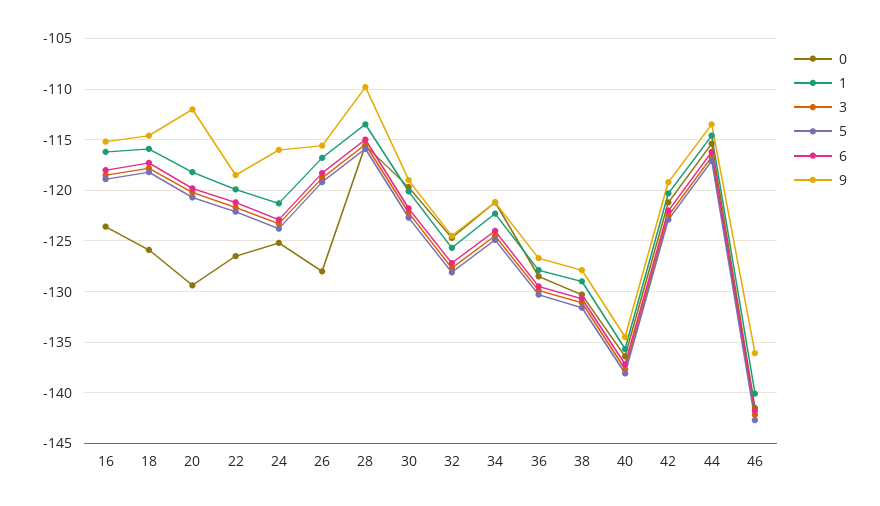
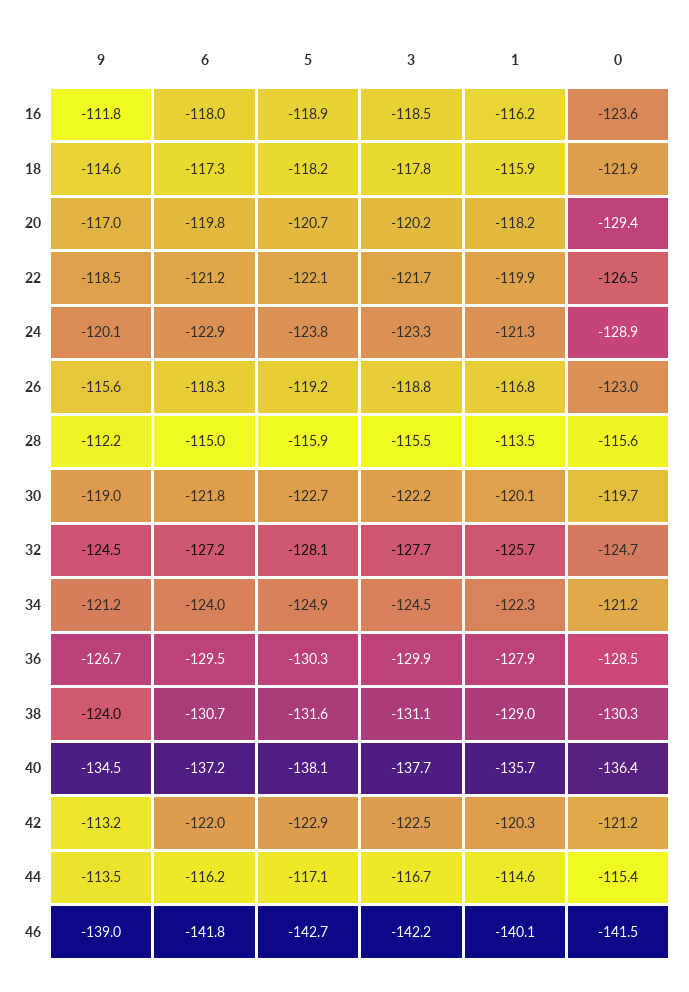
  {
    "0": {
      "16": -123.6,
-     "18": -126,
+     "18": -121.9,
      "20": -129.4,
      "22": -126.5,
-     "24": -125,
+     "24": -128.9,
-     "26": -128,
+     "26": -123,
      "28": -115.6,
      "30": -119.7,
      "32": -124.7,
      "34": -121.2,
      "36": -128.5,
      "38": -130.3,
      "40": -136.4,
      "42": -121.2,
      "44": -115.4,
      "46": -141.5
    },
    "1": {
      "16": -116.2,
      "18": -115.9,
      "20": -118.2,
      "22": -119.9,
      "24": -121.3,
      "26": -116.8,
      "28": -113.5,
      "30": -120.1,
      "32": -125.7,
      "34": -122.3,
      "36": -127.9,
      "38": -129,
      "40": -135.7,
      "42": -120.3,
      "44": -114.6,
      "46": -140.1
    },
    "3": {
      "16": -118.5,
      "18": -117.8,
      "20": -120.2,
      "22": -121.7,
      "24": -123.3,
      "26": -118.8,
      "28": -115.5,
      "30": -122.2,
      "32": -127.7,
      "34": -124.5,
      "36": -129.9,
      "38": -131.1,
      "40": -137.7,
      "42": -122.5,
      "44": -116.7,
      "46": -142.2
    },
    "5": {
      "16": -118.9,
      "18": -118.2,
      "20": -120.7,
      "22": -122.1,
      "24": -123.8,
      "26": -119.2,
      "28": -115.9,
      "30": -122.7,
      "32": -128.1,
      "34": -124.9,
      "36": -130.3,
      "38": -131.6,
      "40": -138.1,
      "42": -122.9,
      "44": -117.1,
      "46": -142.7
    },
    "6": {
      "16": -118,
      "18": -117.3,
      "20": -119.8,
      "22": -121.2,
      "24": -122.9,
      "26": -118.3,
      "28": -115,
      "30": -121.8,
      "32": -127.2,
      "34": -124,
      "36": -129.5,
      "38": -130.7,
      "40": -137.2,
      "42": -122,
      "44": -116.2,
      "46": -141.8
    },
    "9": {
-     "16": -115,
+     "16": -111.8,
      "18": -114.6,
-     "20": -112,
+     "20": -117,
      "22": -118.5,
-     "24": -116,
+     "24": -120.1,
      "26": -115.6,
-     "28": -110,
+     "28": -112.2,
      "30": -119,
      "32": -124.5,
      "34": -121.2,
      "36": -126.7,
-     "38": -128,
+     "38": -124,
      "40": -134.5,
-     "42": -119,
+     "42": -113.2,
      "44": -113.5,
-     "46": -136
+     "46": -139
    }
  }

